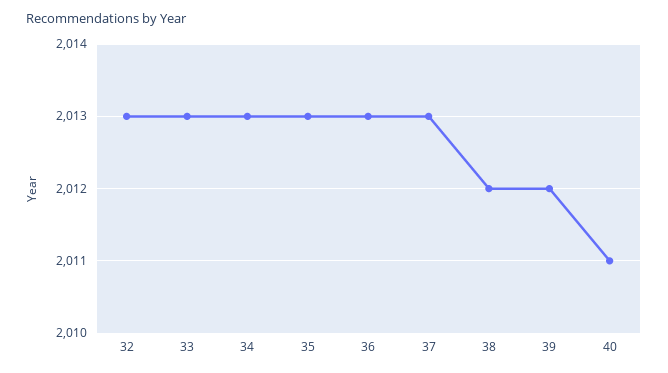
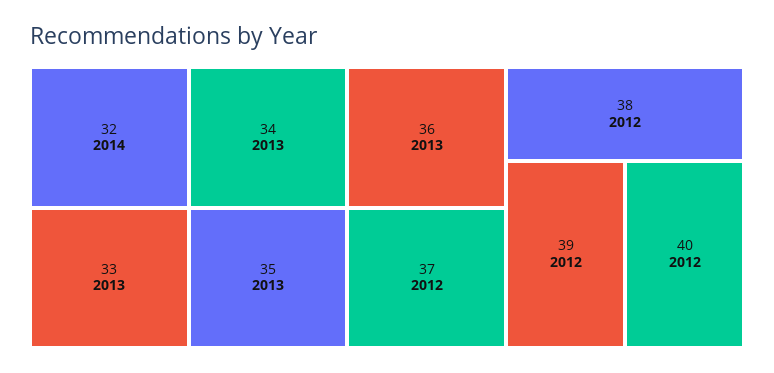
  {
-   "32": 2013,
+   "32": 2014,
    "33": 2013,
    "34": 2013,
    "35": 2013,
    "36": 2013,
-   "37": 2013,
+   "37": 2012,
    "38": 2012,
    "39": 2012,
-   "40": 2011
+   "40": 2012
  }

